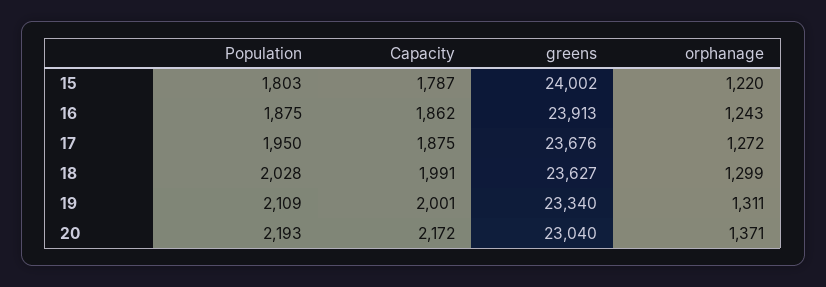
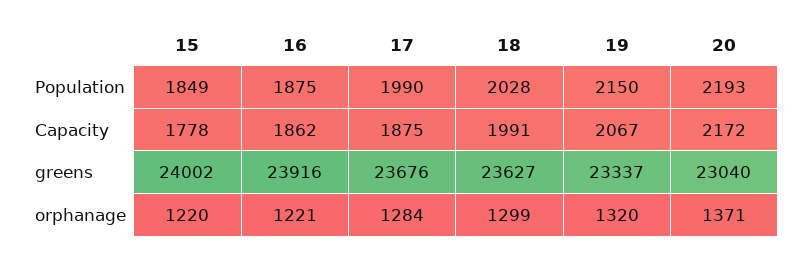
  {
    "Population": {
-     "15": 1803,
+     "15": 1849,
      "16": 1875,
-     "17": 1950,
+     "17": 1990,
      "18": 2028,
-     "19": 2109,
+     "19": 2150,
      "20": 2193
    },
    "Capacity": {
-     "15": 1787,
+     "15": 1778,
      "16": 1862,
      "17": 1875,
      "18": 1991,
-     "19": 2001,
+     "19": 2067,
      "20": 2172
    },
    "greens": {
      "15": 24002,
-     "16": 23913,
+     "16": 23916,
      "17": 23676,
      "18": 23627,
-     "19": 23340,
+     "19": 23337,
      "20": 23040
    },
    "orphanage": {
      "15": 1220,
-     "16": 1243,
+     "16": 1221,
-     "17": 1272,
+     "17": 1284,
      "18": 1299,
-     "19": 1311,
+     "19": 1320,
      "20": 1371
    }
  }

